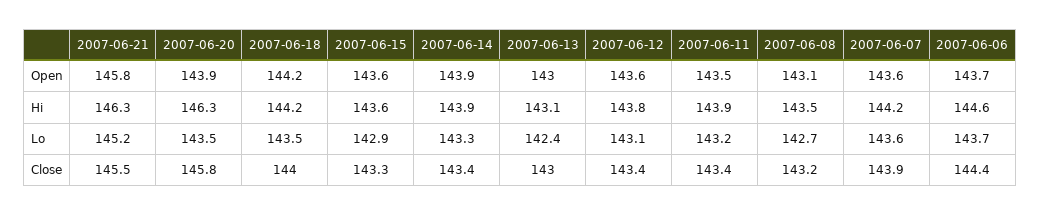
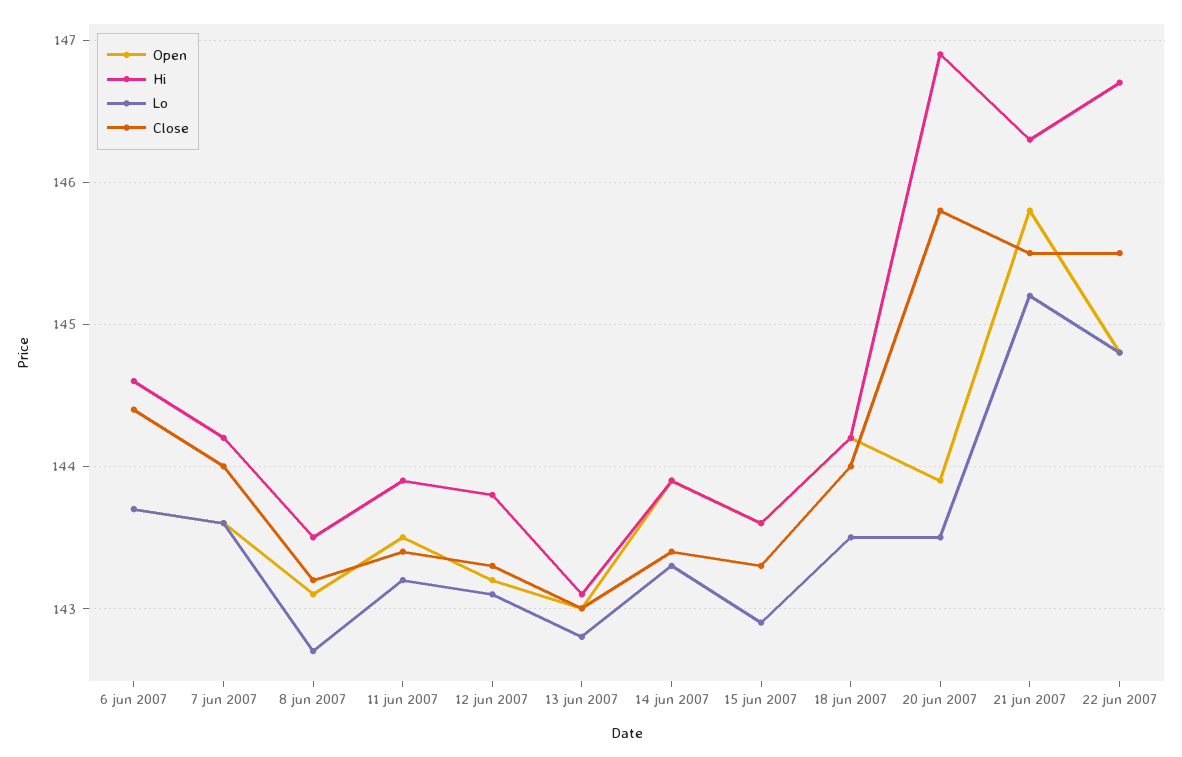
  {
    "Open": {
      "2007-06-21": 145.8,
      "2007-06-20": 143.9,
      "2007-06-18": 144.2,
      "2007-06-15": 143.6,
      "2007-06-14": 143.9,
      "2007-06-13": 143,
-     "2007-06-12": 143.6,
+     "2007-06-12": 143.2,
      "2007-06-11": 143.5,
      "2007-06-08": 143.1,
      "2007-06-07": 143.6,
-     "2007-06-06": 143.7
+     "2007-06-06": 143.7,
+     "22 jun 2007": 144.8
    },
    "Hi": {
      "2007-06-21": 146.3,
-     "2007-06-20": 146.3,
+     "2007-06-20": 146.9,
      "2007-06-18": 144.2,
      "2007-06-15": 143.6,
      "2007-06-14": 143.9,
      "2007-06-13": 143.1,
      "2007-06-12": 143.8,
      "2007-06-11": 143.9,
      "2007-06-08": 143.5,
      "2007-06-07": 144.2,
-     "2007-06-06": 144.6
+     "2007-06-06": 144.6,
+     "22 jun 2007": 146.7
    },
    "Lo": {
      "2007-06-21": 145.2,
      "2007-06-20": 143.5,
      "2007-06-18": 143.5,
      "2007-06-15": 142.9,
      "2007-06-14": 143.3,
-     "2007-06-13": 142.4,
+     "2007-06-13": 142.8,
      "2007-06-12": 143.1,
      "2007-06-11": 143.2,
      "2007-06-08": 142.7,
      "2007-06-07": 143.6,
-     "2007-06-06": 143.7
+     "2007-06-06": 143.7,
+     "22 jun 2007": 144.8
    },
    "Close": {
      "2007-06-21": 145.5,
      "2007-06-20": 145.8,
      "2007-06-18": 144,
      "2007-06-15": 143.3,
      "2007-06-14": 143.4,
      "2007-06-13": 143,
-     "2007-06-12": 143.4,
+     "2007-06-12": 143.3,
      "2007-06-11": 143.4,
      "2007-06-08": 143.2,
-     "2007-06-07": 143.9,
+     "2007-06-07": 144,
-     "2007-06-06": 144.4
+     "2007-06-06": 144.4,
+     "22 jun 2007": 145.5
    }
  }

